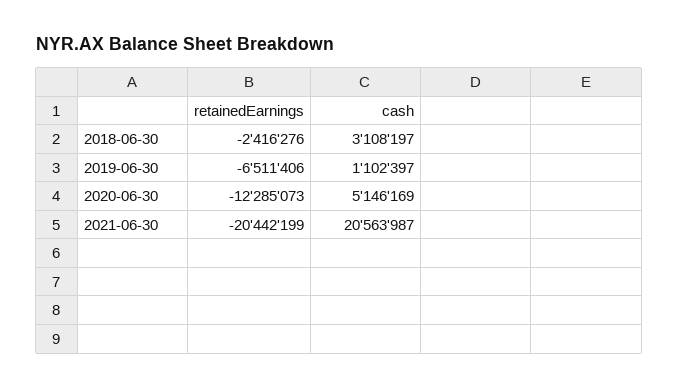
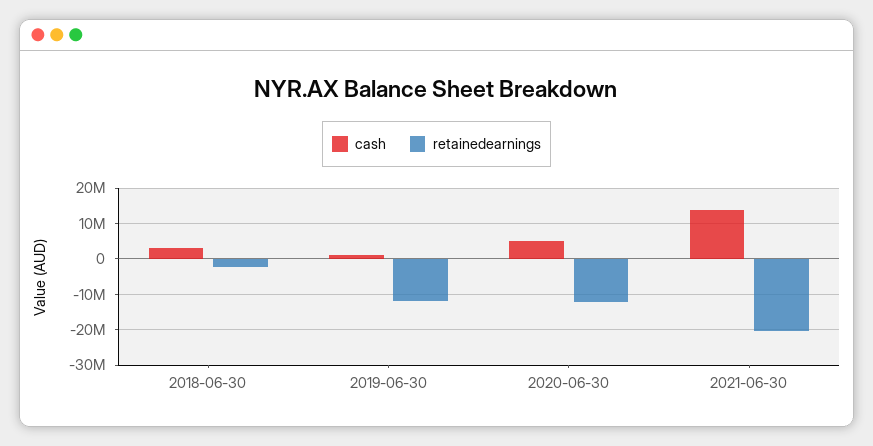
  {
    "retainedEarnings": {
      "2018-06-30": -2416276,
-     "2019-06-30": -6511406,
+     "2019-06-30": -12000000,
      "2020-06-30": -12285073,
      "2021-06-30": -20442199
    },
    "cash": {
      "2018-06-30": 3108197,
      "2019-06-30": 1102397,
      "2020-06-30": 5146169,
-     "2021-06-30": 20563987
+     "2021-06-30": 14000000
    }
  }

